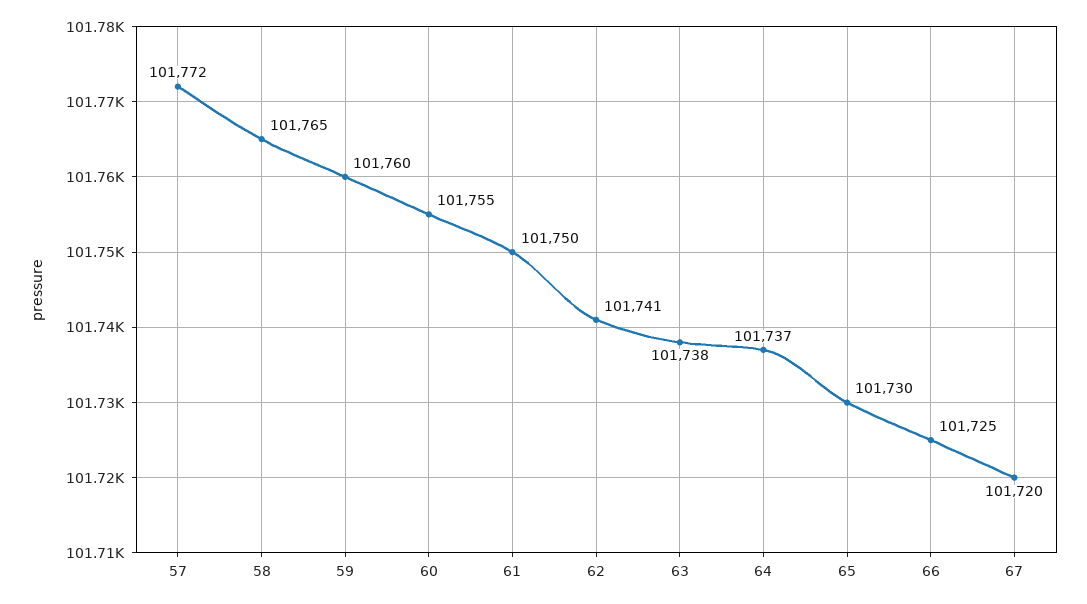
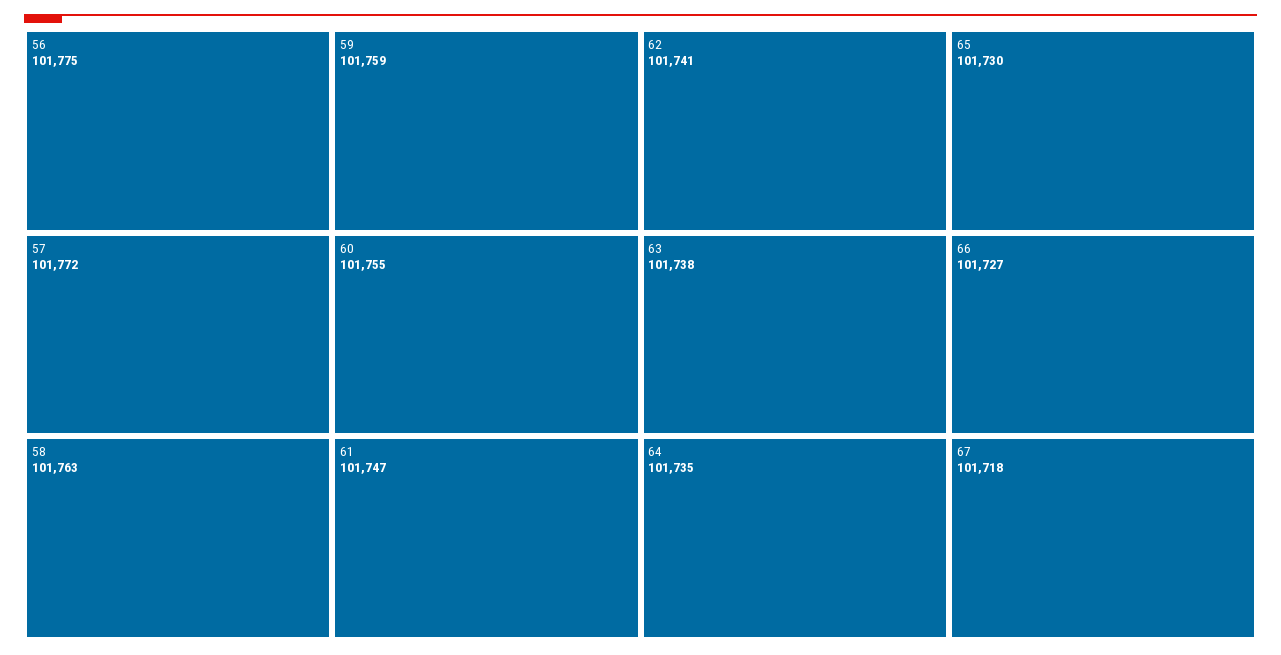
  {
    "57": 101772,
-   "58": 101765,
+   "58": 101763,
-   "59": 101760,
+   "59": 101759,
    "60": 101755,
-   "61": 101750,
+   "61": 101747,
    "62": 101741,
    "63": 101738,
-   "64": 101737,
+   "64": 101735,
    "65": 101730,
-   "66": 101725,
+   "66": 101727,
-   "67": 101720
+   "67": 101718,
+   "56": 101775
  }

